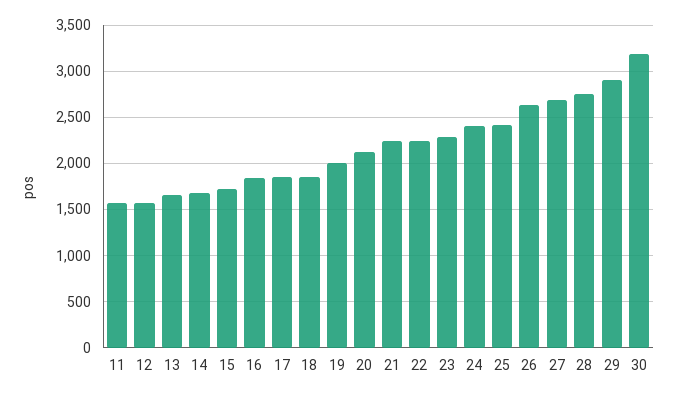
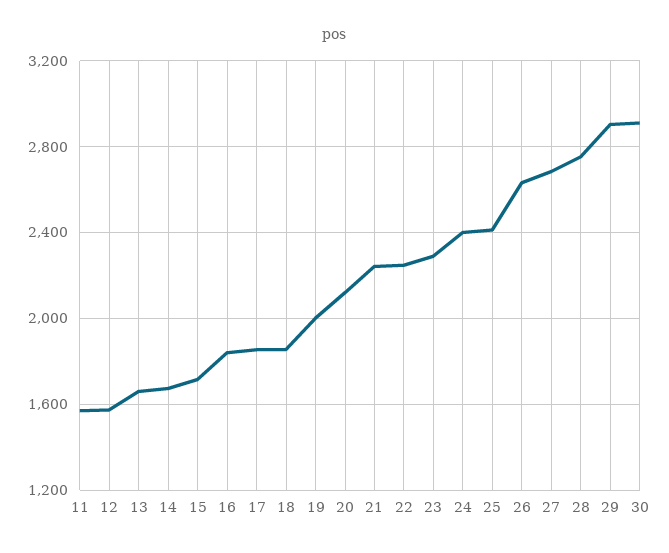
  {
    "11": 1550,
    "12": 1600,
    "13": 1650,
    "14": 1700,
    "15": 1700,
    "16": 1850,
    "17": 1850,
    "18": 1850,
    "19": 2000,
    "20": 2100,
    "21": 2250,
    "22": 2250,
    "23": 2300,
    "24": 2400,
    "25": 2400,
    "26": 2650,
    "27": 2700,
    "28": 2750,
    "29": 2900,
-   "30": 3200
+   "30": 2900
  }

